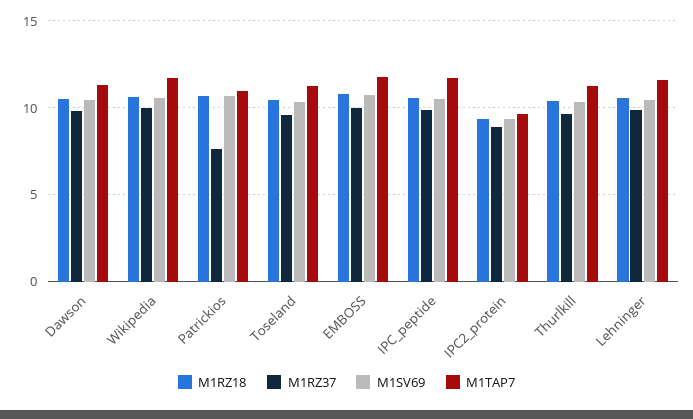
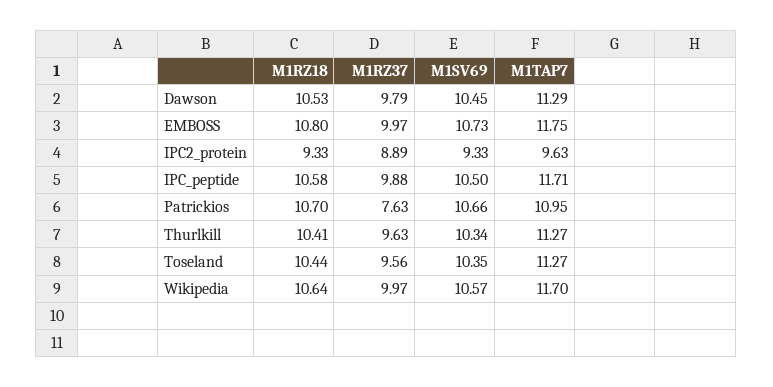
  {
    "M1RZ18": {
      "Dawson": 10.53,
      "Wikipedia": 10.64,
      "Patrickios": 10.7,
      "Toseland": 10.44,
      "EMBOSS": 10.8,
      "IPC_peptide": 10.58,
      "IPC2_protein": 9.33,
-     "Thurlkill": 10.41,
+     "Thurlkill": 10.41
-     "Lehninger": 10.5
    },
    "M1RZ37": {
      "Dawson": 9.79,
      "Wikipedia": 9.97,
      "Patrickios": 7.63,
      "Toseland": 9.56,
      "EMBOSS": 9.97,
      "IPC_peptide": 9.88,
      "IPC2_protein": 8.89,
-     "Thurlkill": 9.63,
+     "Thurlkill": 9.63
-     "Lehninger": 10
    },
    "M1SV69": {
      "Dawson": 10.45,
      "Wikipedia": 10.57,
      "Patrickios": 10.66,
      "Toseland": 10.35,
      "EMBOSS": 10.73,
      "IPC_peptide": 10.5,
      "IPC2_protein": 9.33,
-     "Thurlkill": 10.34,
+     "Thurlkill": 10.34
-     "Lehninger": 10.5
    },
    "M1TAP7": {
      "Dawson": 11.29,
      "Wikipedia": 11.7,
      "Patrickios": 10.95,
      "Toseland": 11.27,
      "EMBOSS": 11.75,
      "IPC_peptide": 11.71,
      "IPC2_protein": 9.63,
-     "Thurlkill": 11.27,
+     "Thurlkill": 11.27
-     "Lehninger": 11.5
    }
  }

